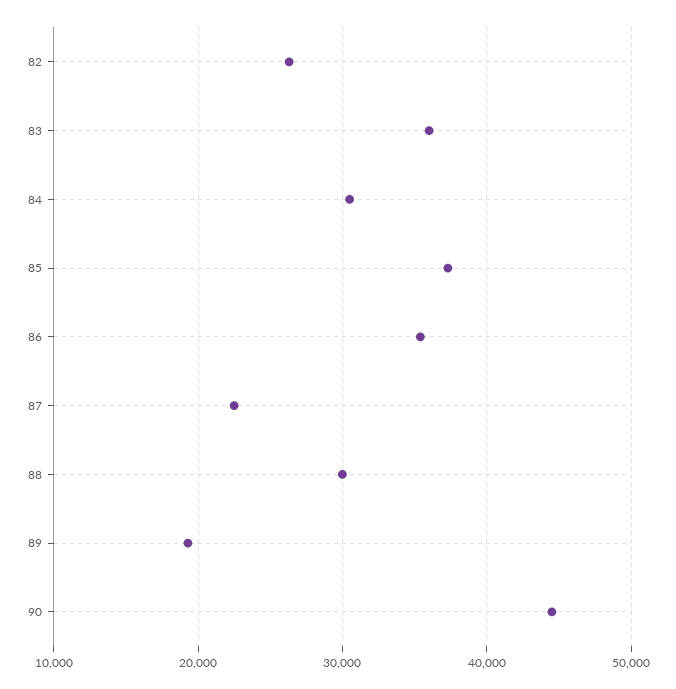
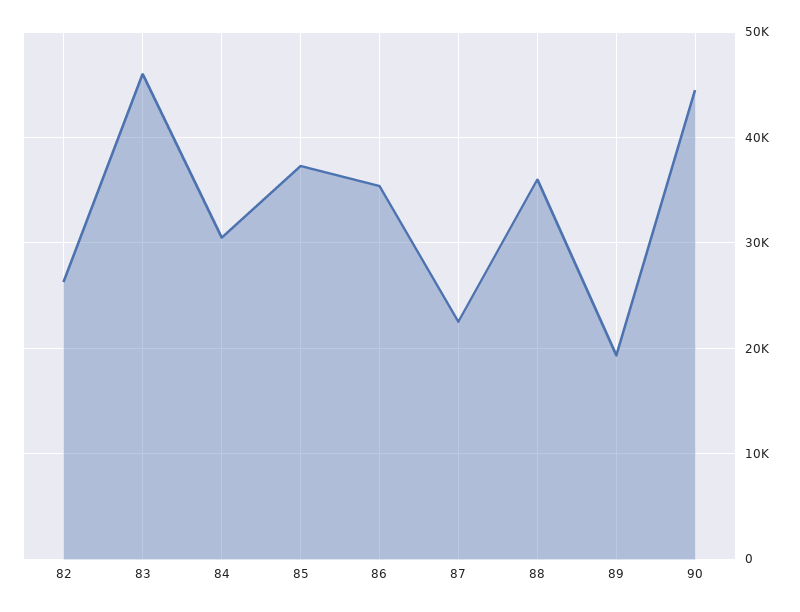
  {
    "82": 26000,
-   "83": 36000,
+   "83": 46000,
    "84": 31000,
    "85": 37000,
    "86": 35000,
    "87": 23000,
-   "88": 30000,
+   "88": 36000,
    "89": 19000,
    "90": 45000
  }

